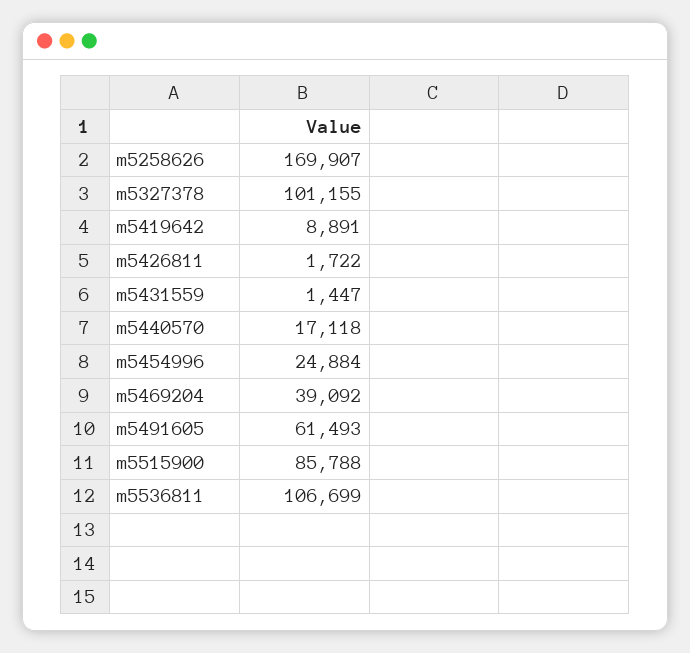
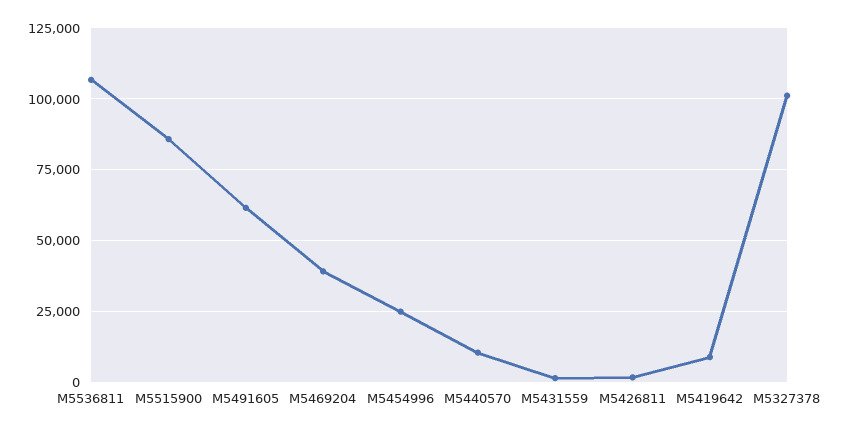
  {
-   "m5258626": 169907,
    "m5327378": 101155,
    "m5419642": 8891,
    "m5426811": 1722,
    "m5431559": 1447,
-   "m5440570": 17118,
+   "m5440570": 10000,
    "m5454996": 24884,
    "m5469204": 39092,
    "m5491605": 61493,
    "m5515900": 85788,
    "m5536811": 106699
  }

